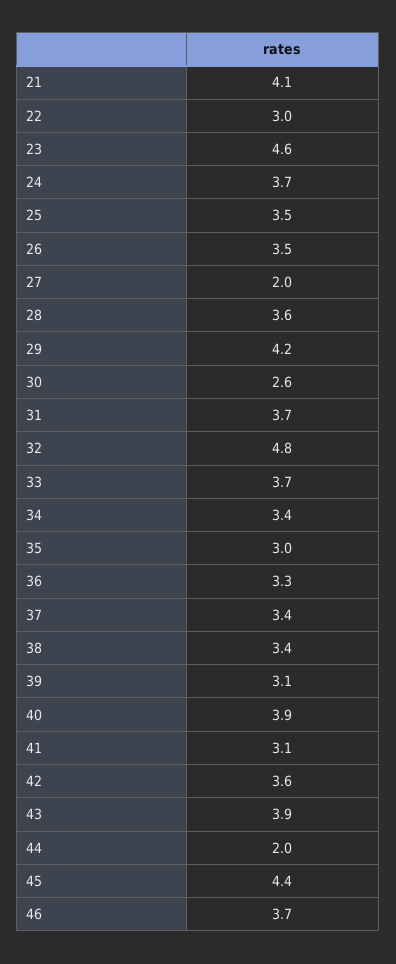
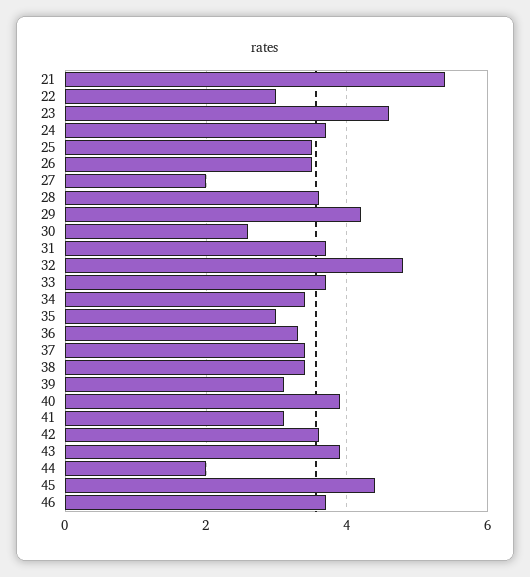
  {
-   "21": 4.1,
+   "21": 5.5,
    "22": 3,
    "23": 4.6,
    "24": 3.7,
    "25": 3.5,
    "26": 3.5,
    "27": 2,
    "28": 3.6,
    "29": 4.2,
    "30": 2.6,
    "31": 3.7,
    "32": 4.8,
    "33": 3.7,
    "34": 3.4,
    "35": 3,
    "36": 3.3,
    "37": 3.4,
    "38": 3.4,
    "39": 3.1,
    "40": 3.9,
    "41": 3.1,
    "42": 3.6,
    "43": 3.9,
    "44": 2,
    "45": 4.4,
    "46": 3.7
  }

